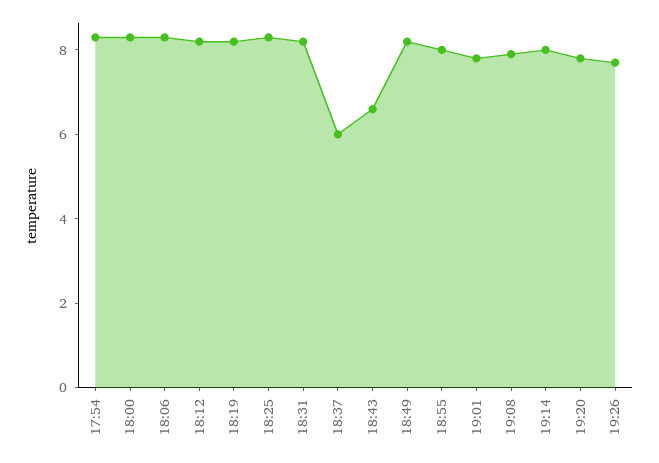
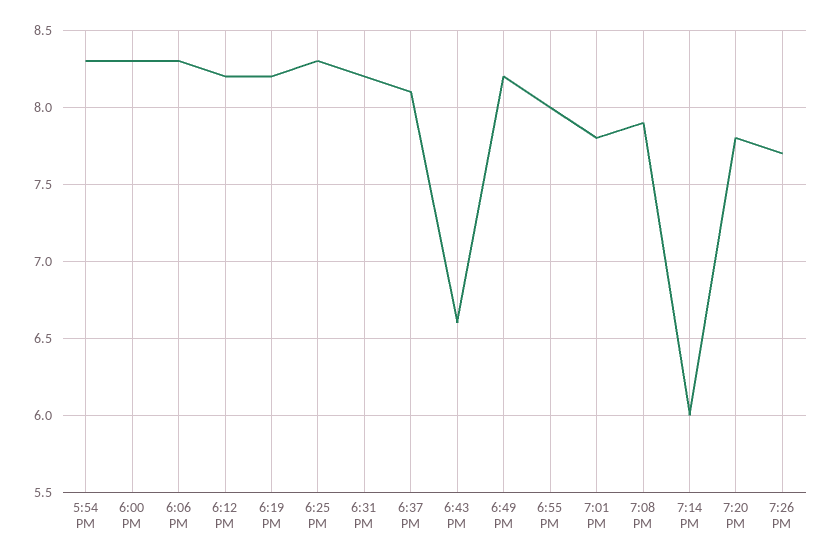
  {
    "17:54": 8.3,
    "18:00": 8.3,
    "18:06": 8.3,
    "18:12": 8.2,
    "18:19": 8.2,
    "18:25": 8.3,
    "18:31": 8.2,
-   "18:37": 6,
+   "18:37": 8.1,
    "18:43": 6.6,
    "18:49": 8.2,
    "18:55": 8,
    "19:01": 7.8,
    "19:08": 7.9,
-   "19:14": 8,
+   "19:14": 6,
    "19:20": 7.8,
    "19:26": 7.7
  }

